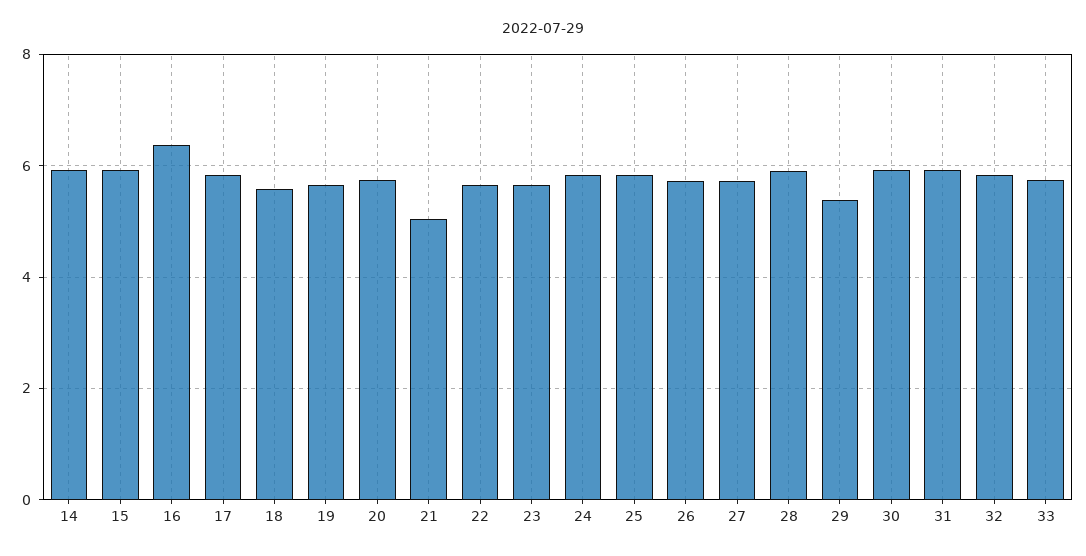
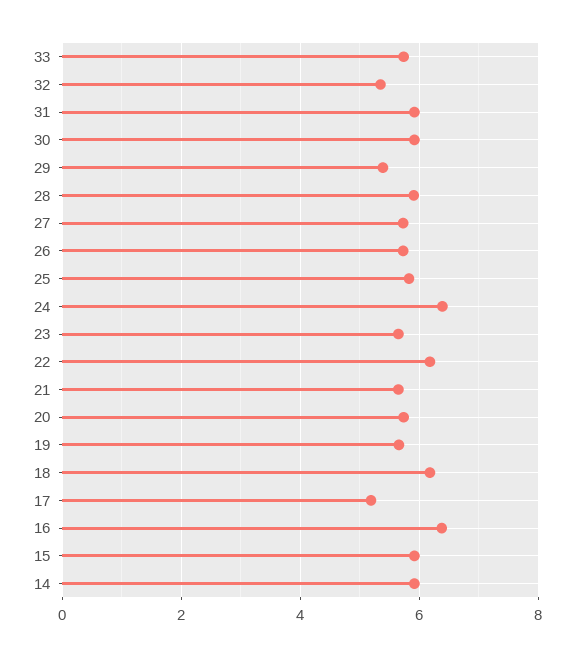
  {
    "14": 6,
    "15": 6,
    "16": 6.4,
-   "17": 5.8,
+   "17": 5.2,
-   "18": 5.6,
+   "18": 6.2,
    "19": 5.6,
    "20": 5.8,
-   "21": 5,
+   "21": 5.6,
-   "22": 5.6,
+   "22": 6.2,
    "23": 5.6,
-   "24": 5.8,
+   "24": 6.4,
    "25": 5.8,
    "26": 5.8,
    "27": 5.8,
    "28": 6,
    "29": 5.4,
    "30": 6,
    "31": 6,
-   "32": 5.8,
+   "32": 5.4,
    "33": 5.8
  }

